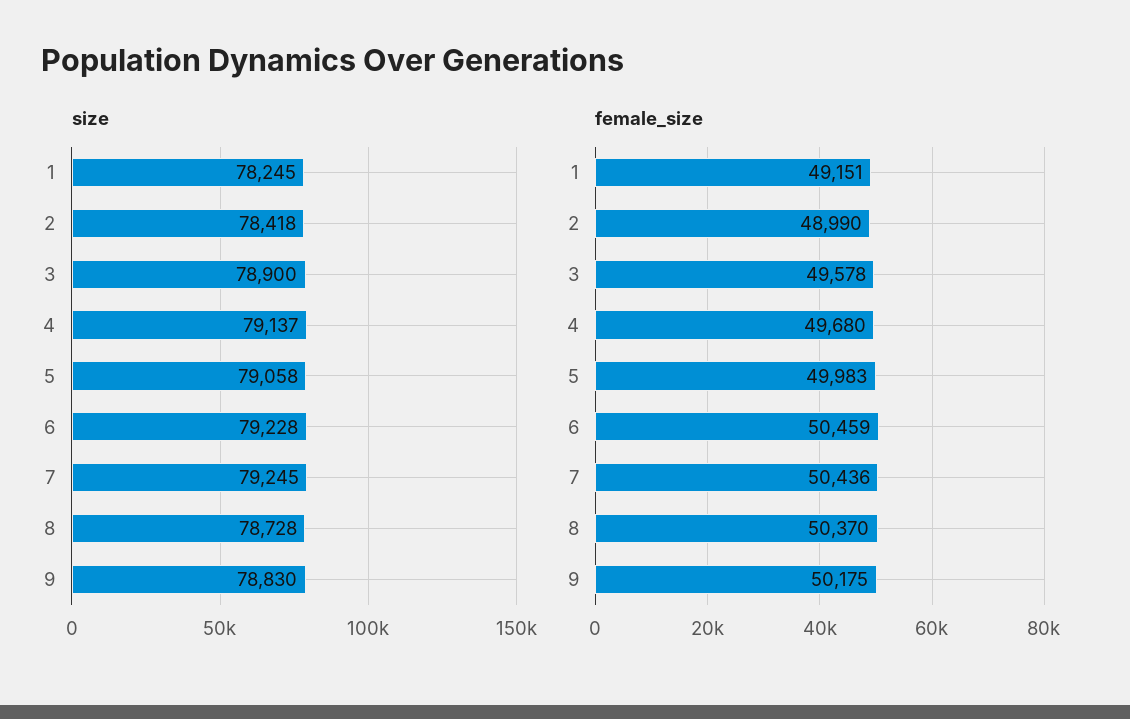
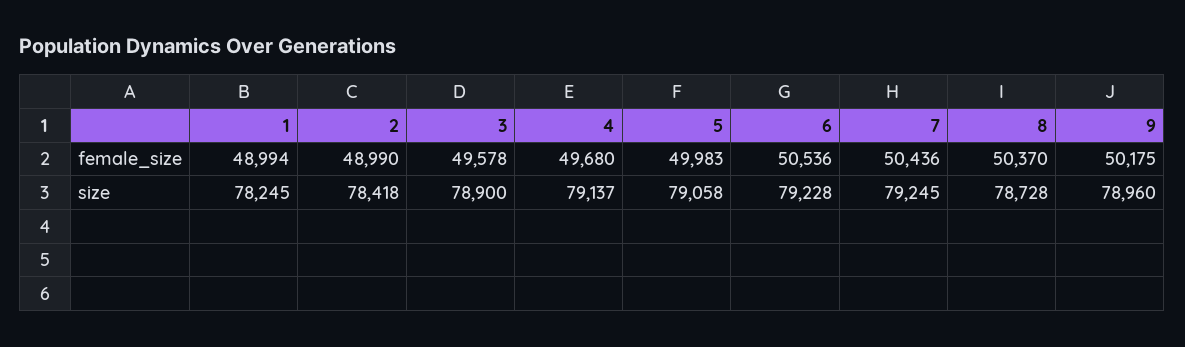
  {
    "size": {
      "1": 78245,
      "2": 78418,
      "3": 78900,
      "4": 79137,
      "5": 79058,
      "6": 79228,
      "7": 79245,
      "8": 78728,
-     "9": 78830
+     "9": 78960
    },
    "female_size": {
-     "1": 49151,
+     "1": 48994,
      "2": 48990,
      "3": 49578,
      "4": 49680,
      "5": 49983,
-     "6": 50459,
+     "6": 50536,
      "7": 50436,
      "8": 50370,
      "9": 50175
    }
  }

